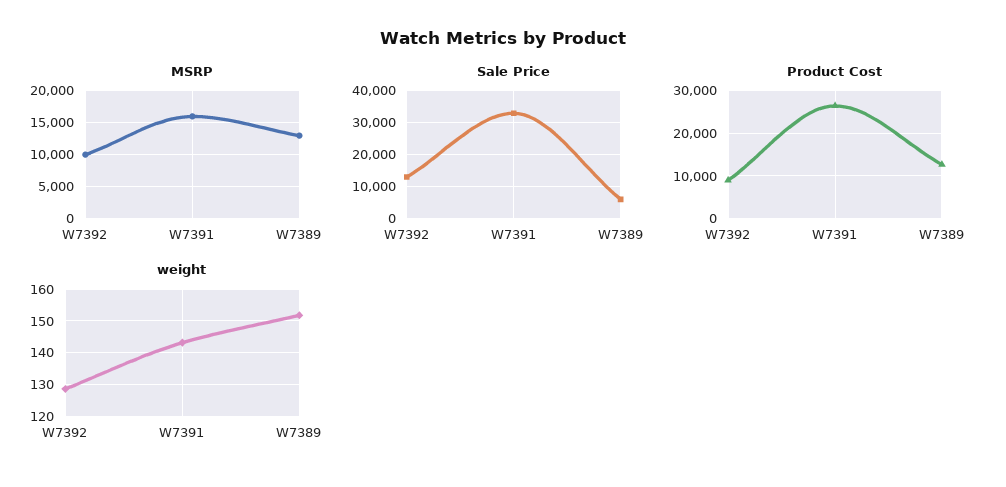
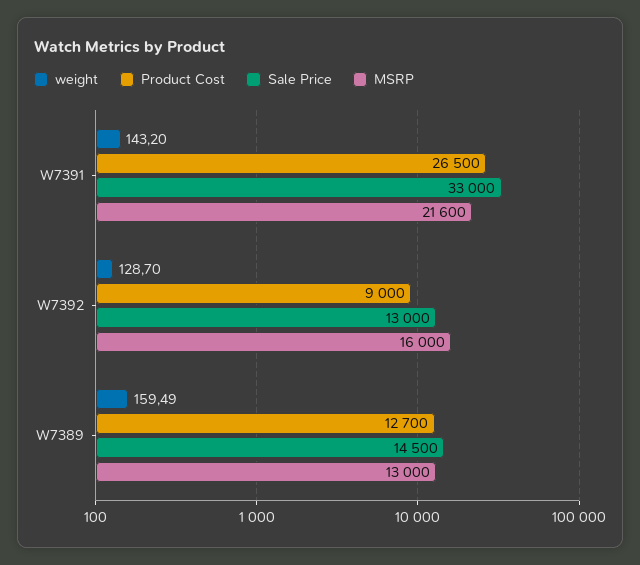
  {
    "MSRP": {
-     "W7392": 10000,
+     "W7392": 16000,
-     "W7391": 16000,
+     "W7391": 21600,
      "W7389": 13000
    },
    "Sale Price": {
      "W7392": 13000,
      "W7391": 33000,
-     "W7389": 6000
+     "W7389": 14500
    },
    "Product Cost": {
      "W7392": 9000,
      "W7391": 26500,
      "W7389": 12700
    },
    "weight": {
      "W7392": 128.7,
      "W7391": 143.2,
-     "W7389": 152
+     "W7389": 159.49
    }
  }

